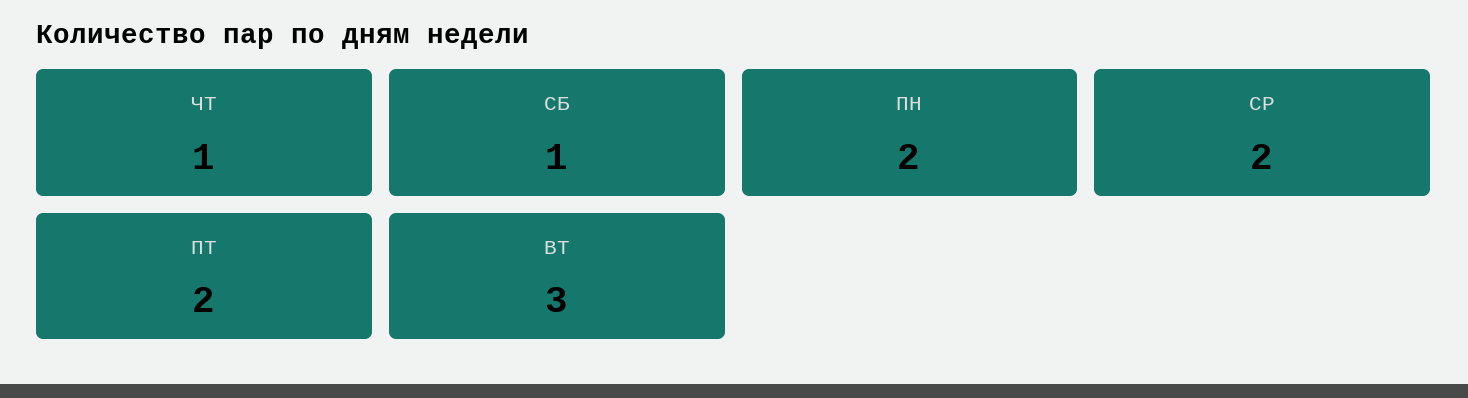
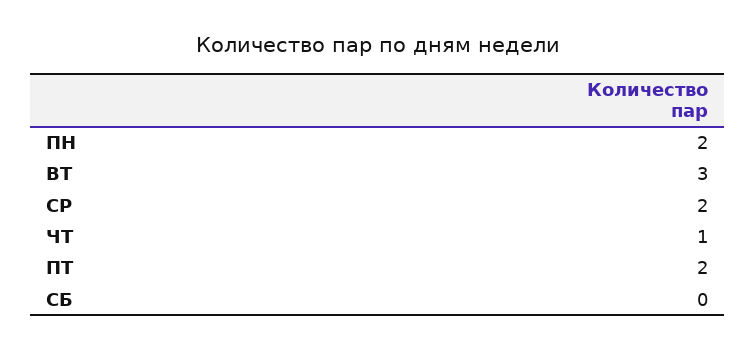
  {
    "ЧТ": 1,
-   "СБ": 1,
+   "СБ": 0,
    "ПН": 2,
    "СР": 2,
    "ПТ": 2,
    "ВТ": 3
  }

